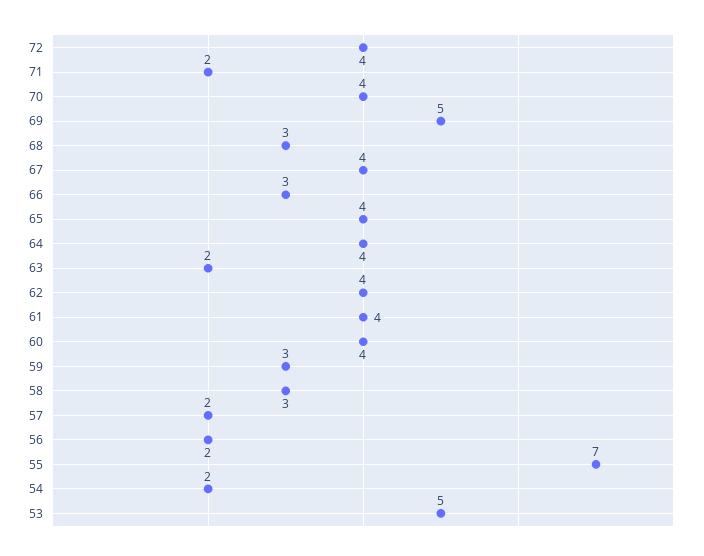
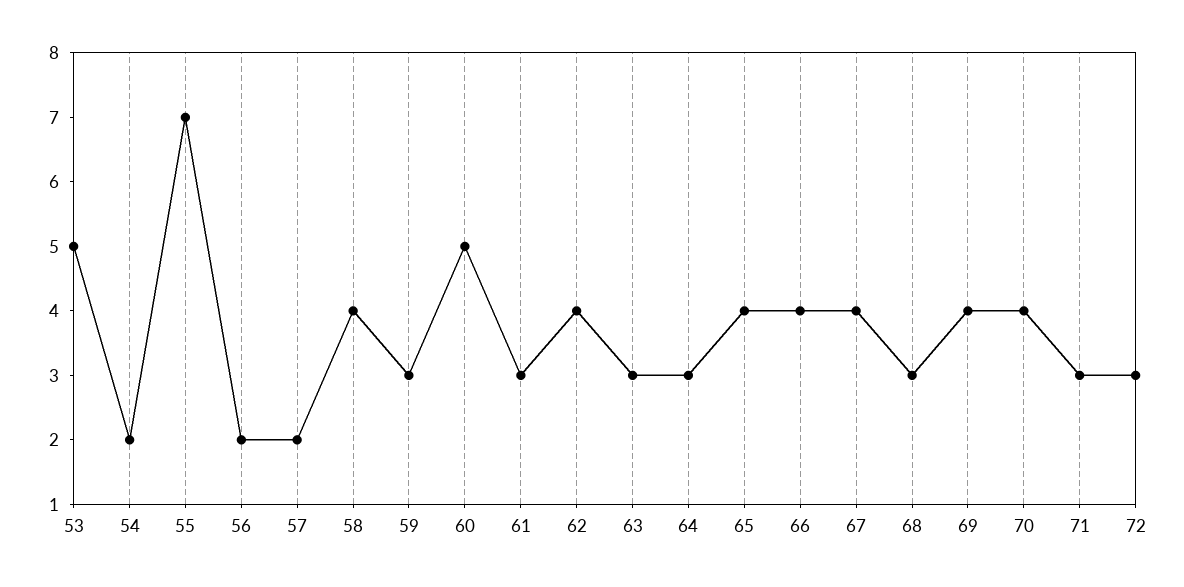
  {
-   "72": 4,
+   "72": 3,
-   "71": 2,
+   "71": 3,
    "70": 4,
-   "69": 5,
+   "69": 4,
    "68": 3,
    "67": 4,
-   "66": 3,
+   "66": 4,
    "65": 4,
-   "64": 4,
+   "64": 3,
-   "63": 2,
+   "63": 3,
    "62": 4,
-   "61": 4,
+   "61": 3,
-   "60": 4,
+   "60": 5,
    "59": 3,
-   "58": 3,
+   "58": 4,
    "57": 2,
    "56": 2,
    "55": 7,
    "54": 2,
    "53": 5
  }

